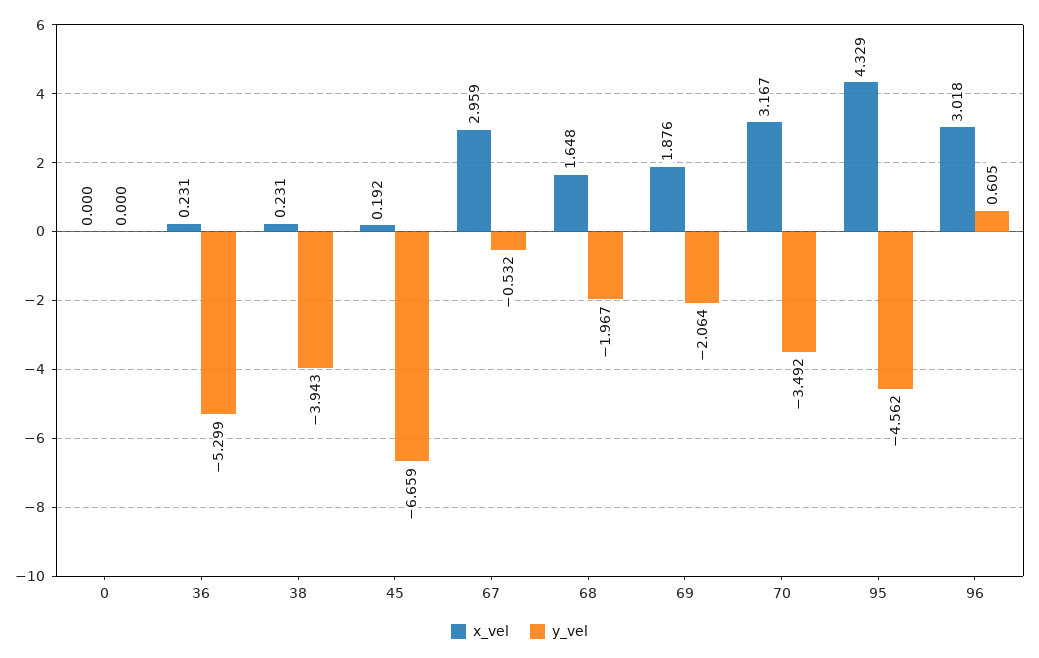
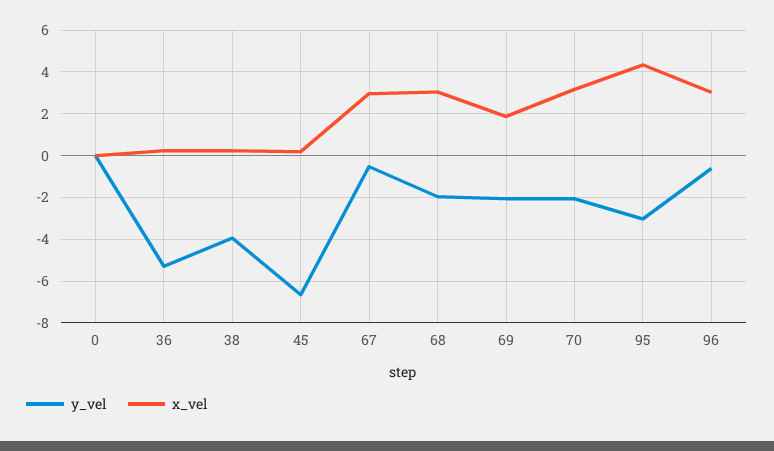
  {
    "x_vel": {
      "0": 0,
      "36": 0.231,
      "38": 0.231,
      "45": 0.192,
      "67": 2.959,
-     "68": 1.648,
+     "68": 3,
      "69": 1.876,
      "70": 3.167,
      "95": 4.329,
      "96": 3.018
    },
    "y_vel": {
      "0": 0,
      "36": -5.299,
      "38": -3.943,
      "45": -6.659,
      "67": -0.532,
      "68": -1.967,
      "69": -2.064,
-     "70": -3.492,
+     "70": -2,
-     "95": -4.562,
+     "95": -3,
-     "96": 0.605
+     "96": -0.5
    }
  }

